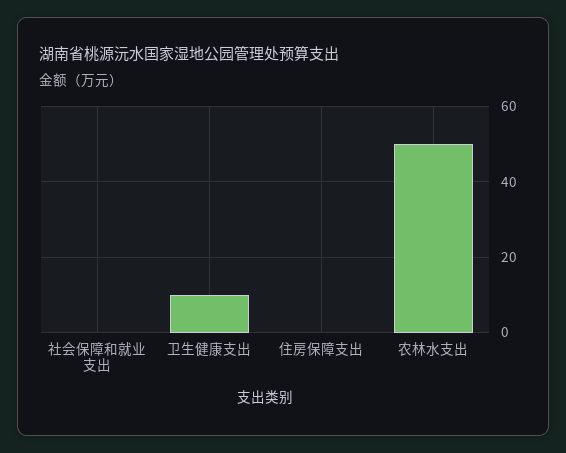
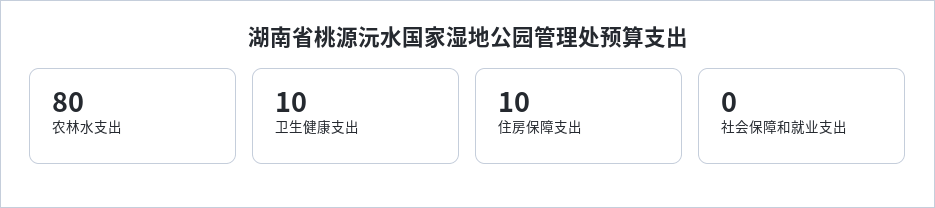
  {
    "社会保障和就业支出": 0,
    "卫生健康支出": 10,
-   "住房保障支出": 0,
+   "住房保障支出": 10,
-   "农林水支出": 50
+   "农林水支出": 80
  }

